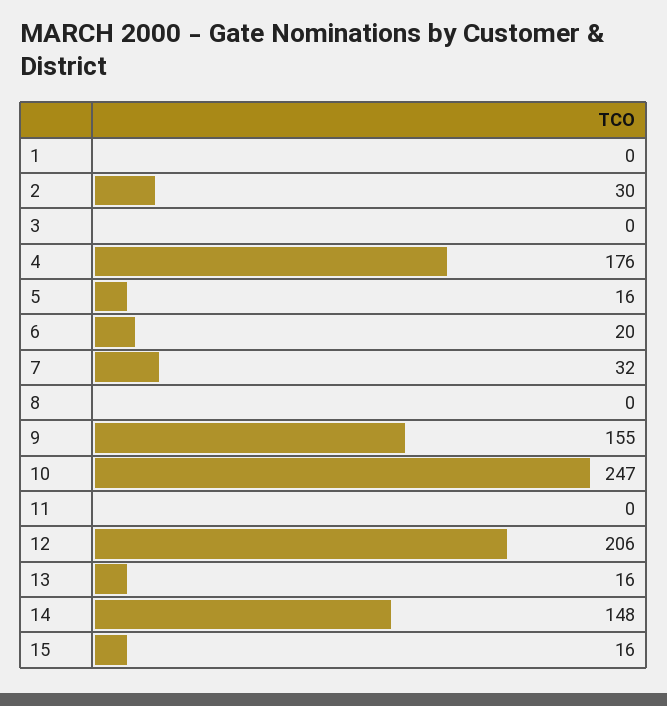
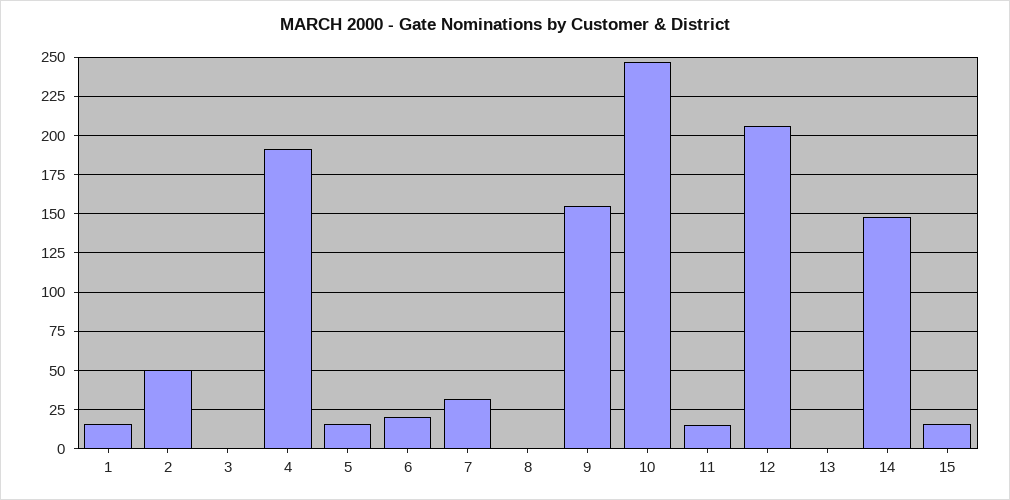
  {
-   "1": 0,
+   "1": 15,
-   "2": 30,
+   "2": 50,
    "3": 0,
-   "4": 176,
+   "4": 190,
    "5": 16,
    "6": 20,
    "7": 32,
    "8": 0,
    "9": 155,
    "10": 247,
-   "11": 0,
+   "11": 15,
    "12": 206,
-   "13": 16,
+   "13": 0,
    "14": 148,
    "15": 16
  }

